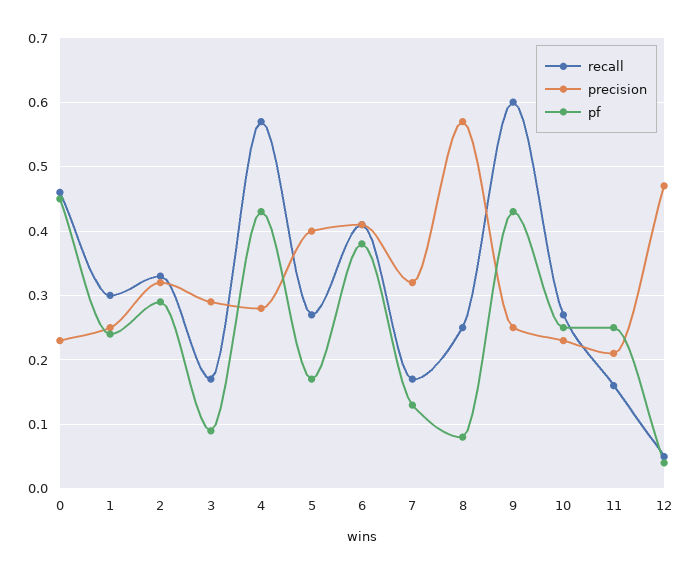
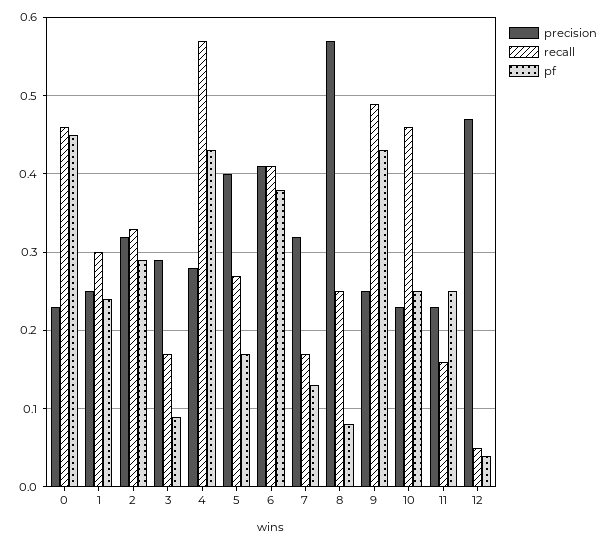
  {
    "recall": {
      "0": 0.46,
      "1": 0.3,
      "2": 0.33,
      "3": 0.17,
      "4": 0.57,
      "5": 0.27,
      "6": 0.41,
      "7": 0.17,
      "8": 0.25,
-     "9": 0.6,
+     "9": 0.49,
-     "10": 0.27,
+     "10": 0.46,
      "11": 0.16,
      "12": 0.05
    },
    "precision": {
      "0": 0.23,
      "1": 0.25,
      "2": 0.32,
      "3": 0.29,
      "4": 0.28,
      "5": 0.4,
      "6": 0.41,
      "7": 0.32,
      "8": 0.57,
      "9": 0.25,
      "10": 0.23,
-     "11": 0.21,
+     "11": 0.23,
      "12": 0.47
    },
    "pf": {
      "0": 0.45,
      "1": 0.24,
      "2": 0.29,
      "3": 0.09,
      "4": 0.43,
      "5": 0.17,
      "6": 0.38,
      "7": 0.13,
      "8": 0.08,
      "9": 0.43,
      "10": 0.25,
      "11": 0.25,
      "12": 0.04
    }
  }

